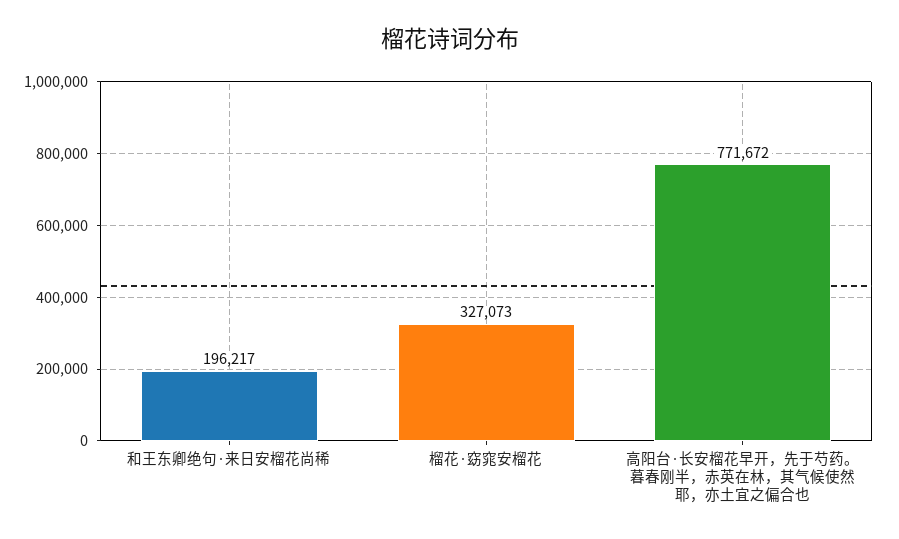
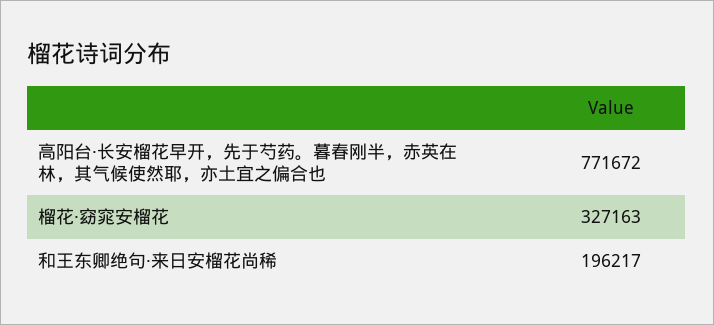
  {
    "和王东卿绝句·来日安榴花尚稀": 196217,
-   "榴花·窈窕安榴花": 327073,
+   "榴花·窈窕安榴花": 327163,
    "高阳台·长安榴花早开，先于芍药。暮春刚半，赤英在林，其气候使然耶，亦土宜之偏合也": 771672
  }

